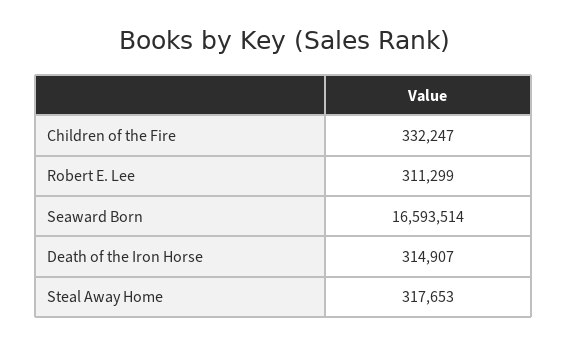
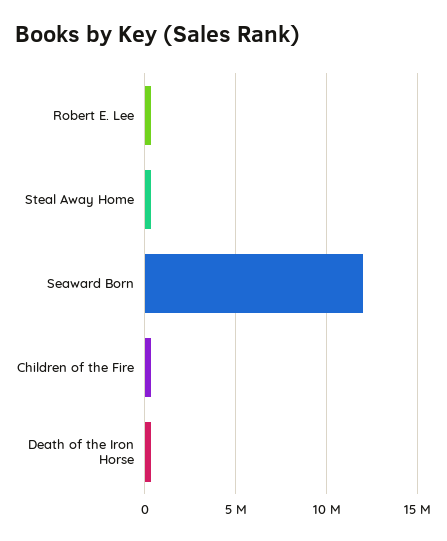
  {
    "Children of the Fire": 332247,
    "Robert E. Lee": 311299,
-   "Seaward Born": 16593514,
+   "Seaward Born": 12000000,
    "Death of the Iron Horse": 314907,
    "Steal Away Home": 317653
  }

